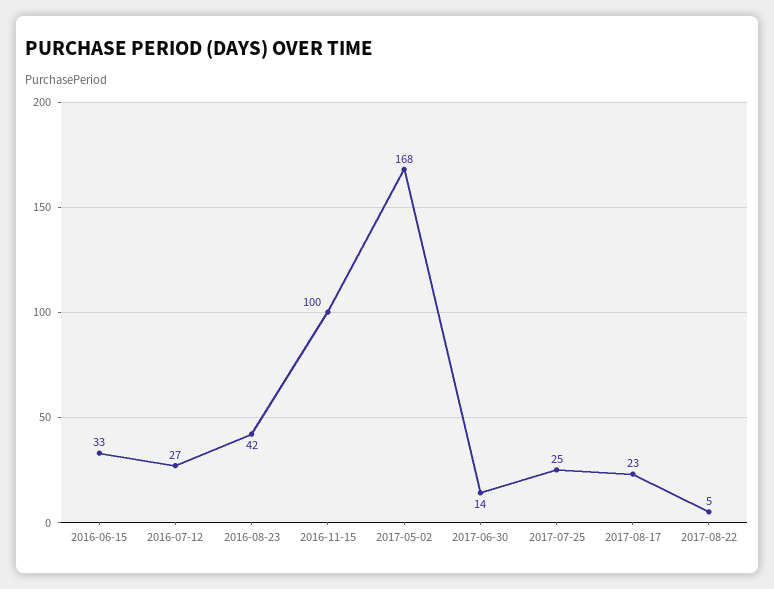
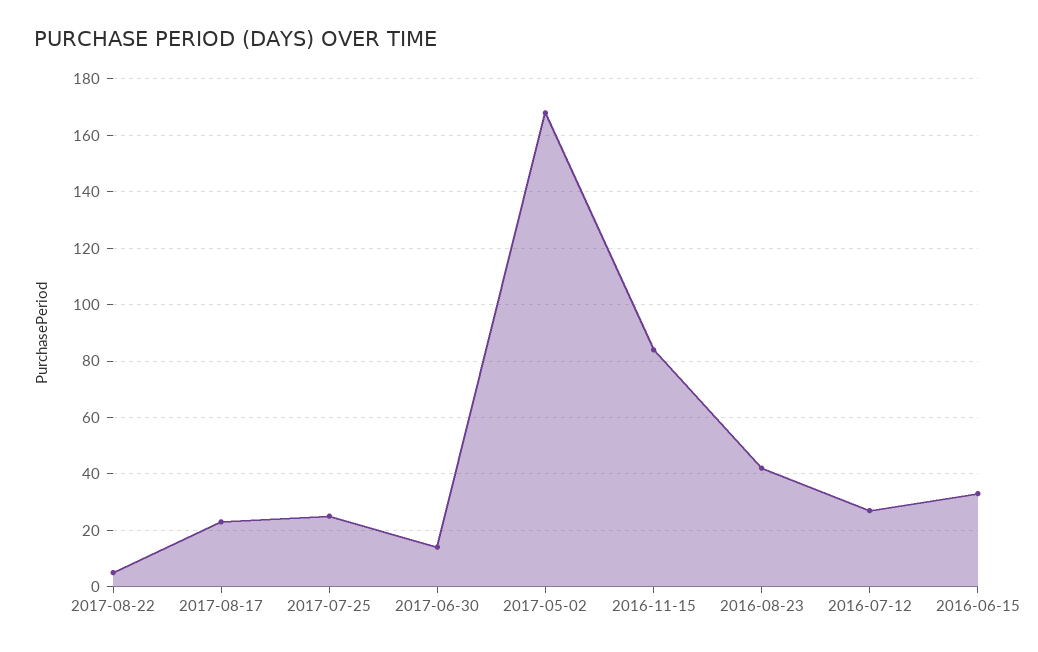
  {
    "2016-06-15": 33,
    "2016-07-12": 27,
    "2016-08-23": 42,
-   "2016-11-15": 100,
+   "2016-11-15": 85,
    "2017-05-02": 168,
    "2017-06-30": 14,
    "2017-07-25": 25,
    "2017-08-17": 23,
    "2017-08-22": 5
  }

